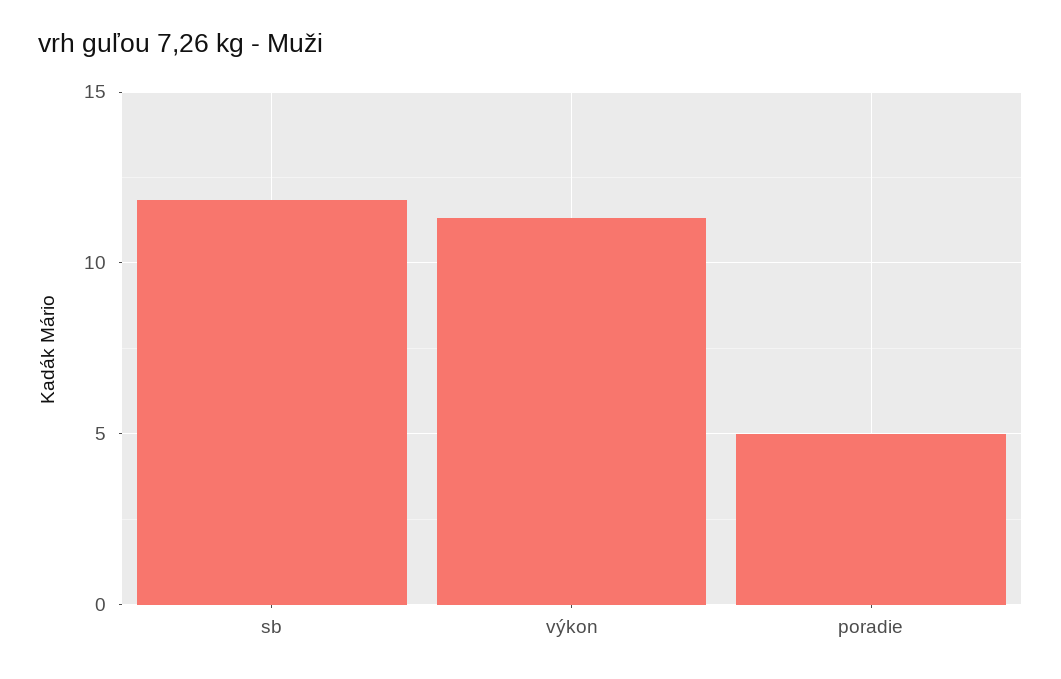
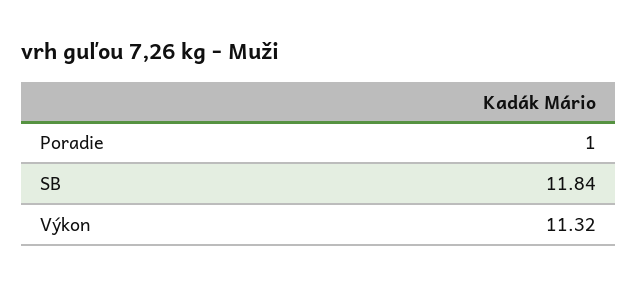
  {
    "sb": 11.84,
    "výkon": 11.32,
-   "poradie": 5
+   "poradie": 1
  }

